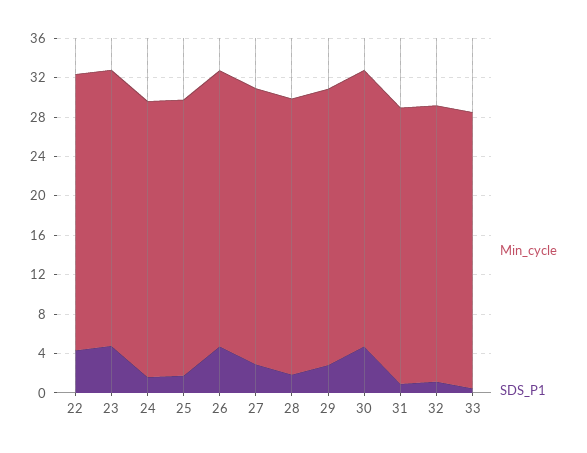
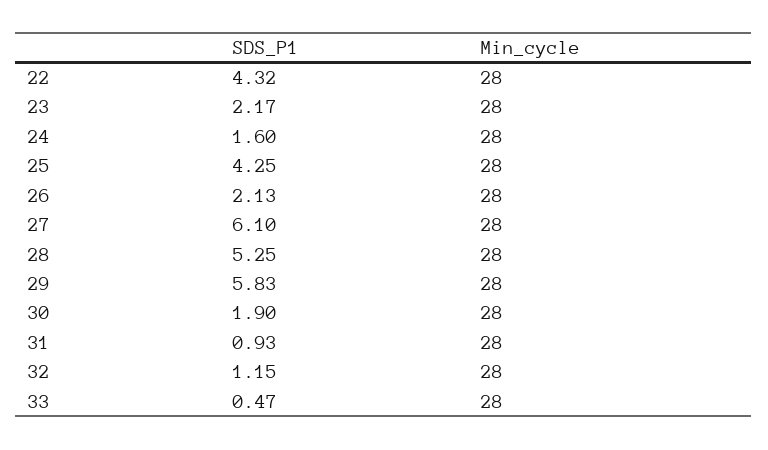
  {
    "Min_cycle": {
      "22": 28,
      "23": 28,
      "24": 28,
      "25": 28,
      "26": 28,
      "27": 28,
      "28": 28,
      "29": 28,
      "30": 28,
      "31": 28,
      "32": 28,
      "33": 28
    },
    "SDS_P1": {
      "22": 4.32,
-     "23": 5,
+     "23": 2.17,
      "24": 1.6,
-     "25": 2,
+     "25": 4.25,
-     "26": 5,
+     "26": 2.13,
-     "27": 3,
+     "27": 6.1,
-     "28": 2,
+     "28": 5.25,
-     "29": 3,
+     "29": 5.83,
-     "30": 5,
+     "30": 1.9,
      "31": 0.93,
      "32": 1.15,
      "33": 0.47
    }
  }

